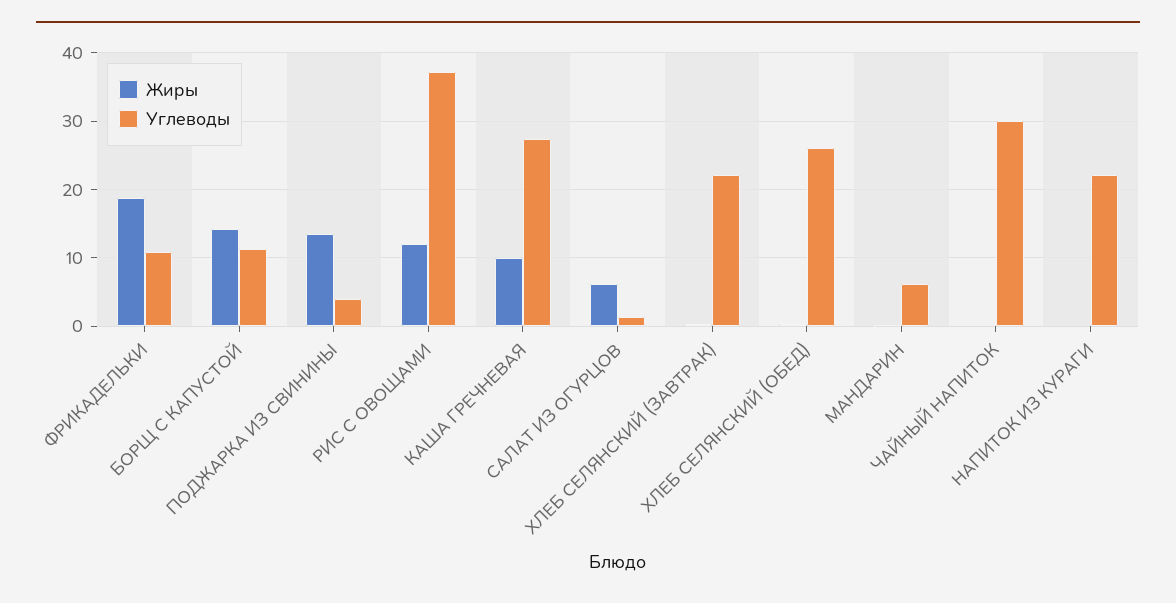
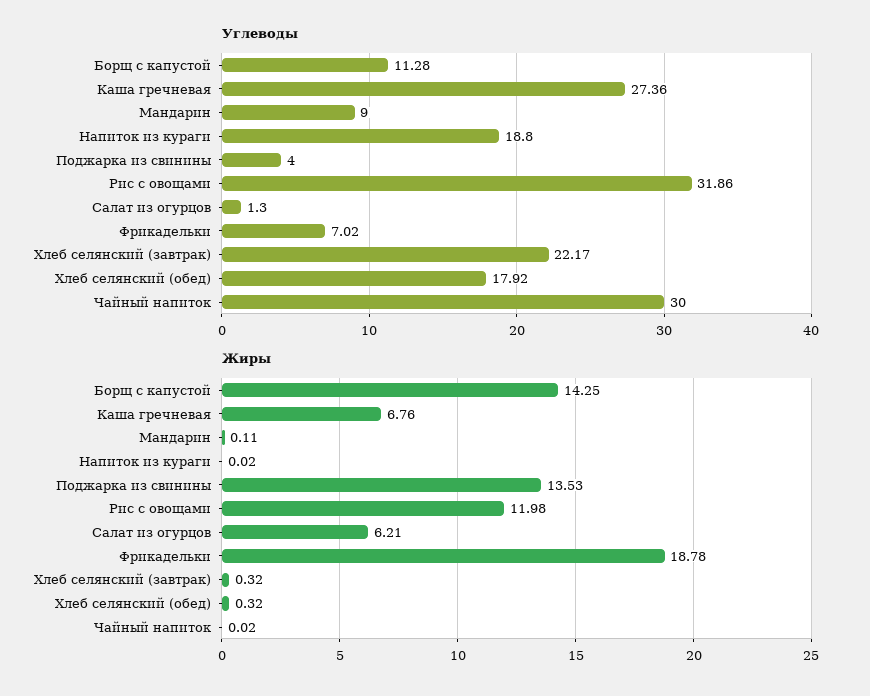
  {
    "Жиры": {
      "ФРИКАДЕЛЬКИ": 18.78,
      "БОРЩ С КАПУСТОЙ": 14.25,
      "ПОДЖАРКА ИЗ СВИНИНЫ": 13.53,
      "РИС С ОВОЩАМИ": 11.98,
-     "КАША ГРЕЧНЕВАЯ": 10,
+     "КАША ГРЕЧНЕВАЯ": 6.76,
      "САЛАТ ИЗ ОГУРЦОВ": 6.21,
      "ХЛЕБ СЕЛЯНСКИЙ (ЗАВТРАК)": 0.32,
      "ХЛЕБ СЕЛЯНСКИЙ (ОБЕД)": 0.32,
      "МАНДАРИН": 0.11,
      "ЧАЙНЫЙ НАПИТОК": 0.02,
      "НАПИТОК ИЗ КУРАГИ": 0.02
    },
    "Углеводы": {
-     "ФРИКАДЕЛЬКИ": 11,
+     "ФРИКАДЕЛЬКИ": 7.02,
      "БОРЩ С КАПУСТОЙ": 11.28,
      "ПОДЖАРКА ИЗ СВИНИНЫ": 4,
-     "РИС С ОВОЩАМИ": 37,
+     "РИС С ОВОЩАМИ": 31.86,
      "КАША ГРЕЧНЕВАЯ": 27.36,
      "САЛАТ ИЗ ОГУРЦОВ": 1.3,
      "ХЛЕБ СЕЛЯНСКИЙ (ЗАВТРАК)": 22.17,
-     "ХЛЕБ СЕЛЯНСКИЙ (ОБЕД)": 26,
+     "ХЛЕБ СЕЛЯНСКИЙ (ОБЕД)": 17.92,
-     "МАНДАРИН": 6,
+     "МАНДАРИН": 9,
      "ЧАЙНЫЙ НАПИТОК": 30,
-     "НАПИТОК ИЗ КУРАГИ": 22
+     "НАПИТОК ИЗ КУРАГИ": 18.8
    }
  }

